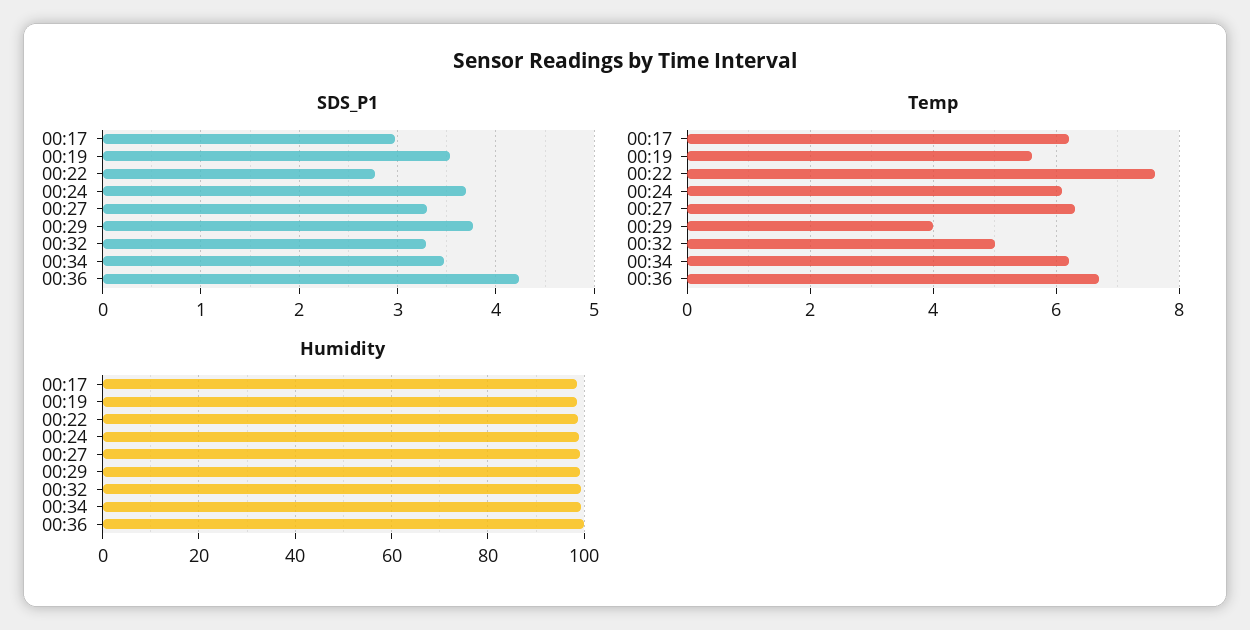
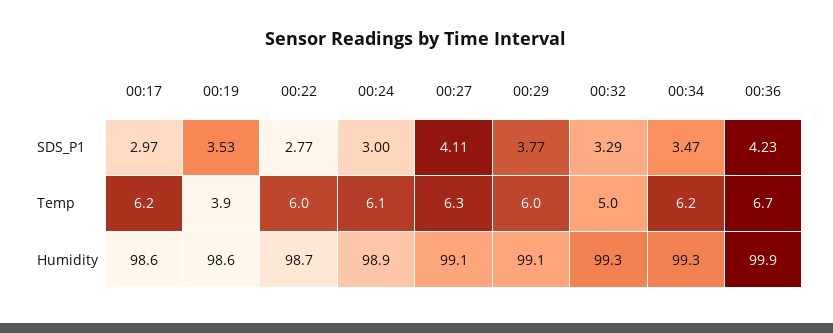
  {
    "SDS_P1": {
      "00:17": 2.97,
      "00:19": 3.53,
      "00:22": 2.77,
-     "00:24": 3.7,
+     "00:24": 3,
-     "00:27": 3.3,
+     "00:27": 4.11,
      "00:29": 3.77,
      "00:32": 3.29,
      "00:34": 3.47,
      "00:36": 4.23
    },
    "Temp": {
      "00:17": 6.2,
-     "00:19": 5.5,
+     "00:19": 3.9,
-     "00:22": 7.5,
+     "00:22": 6,
      "00:24": 6.1,
      "00:27": 6.3,
-     "00:29": 4,
+     "00:29": 6,
      "00:32": 5,
      "00:34": 6.2,
      "00:36": 6.7
    },
    "Humidity": {
      "00:17": 98.6,
      "00:19": 98.6,
      "00:22": 98.7,
      "00:24": 98.9,
      "00:27": 99.1,
      "00:29": 99.1,
      "00:32": 99.3,
      "00:34": 99.3,
      "00:36": 99.9
    }
  }

